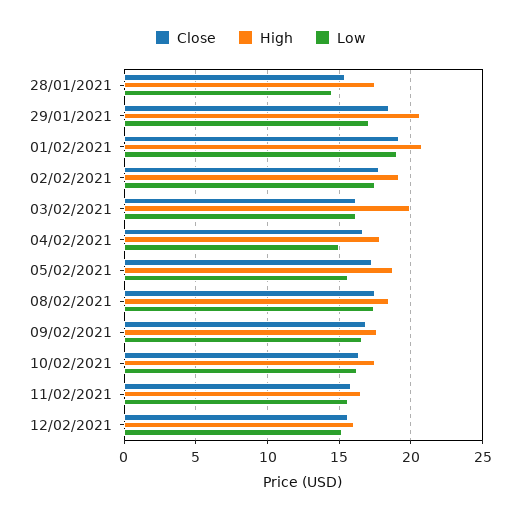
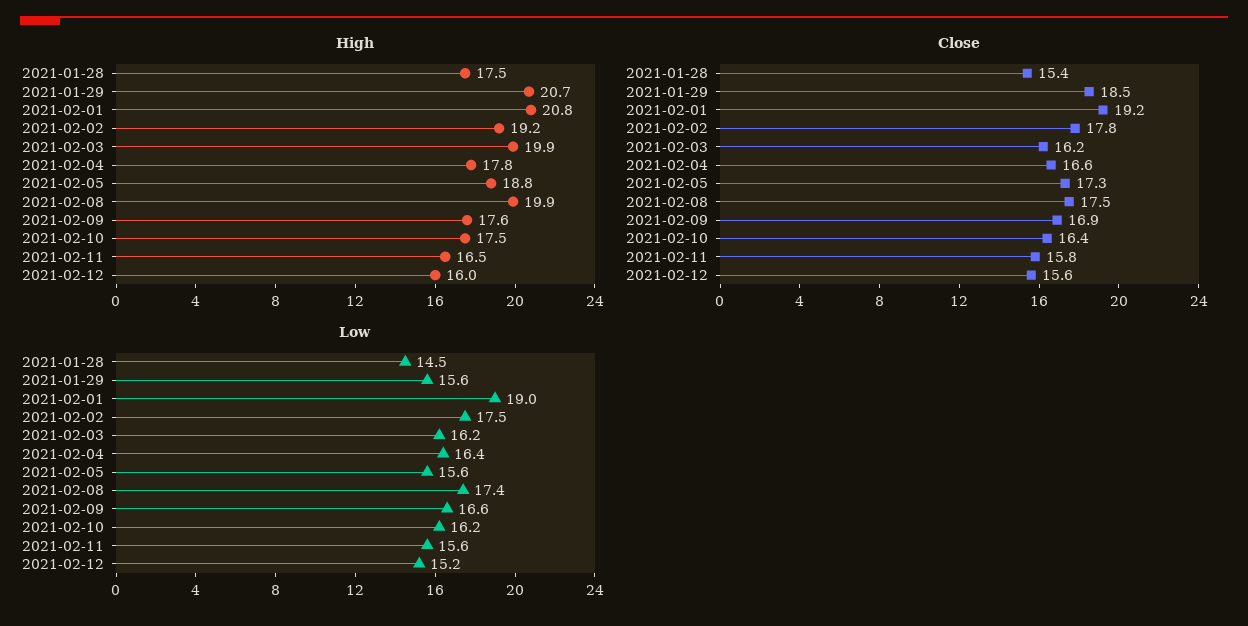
  {
    "Close": {
      "28/01/2021": 15.4,
      "29/01/2021": 18.5,
      "01/02/2021": 19.2,
      "02/02/2021": 17.8,
      "03/02/2021": 16.2,
      "04/02/2021": 16.6,
      "05/02/2021": 17.3,
      "08/02/2021": 17.5,
      "09/02/2021": 16.9,
      "10/02/2021": 16.4,
      "11/02/2021": 15.8,
      "12/02/2021": 15.6
    },
    "High": {
      "28/01/2021": 17.5,
      "29/01/2021": 20.7,
      "01/02/2021": 20.8,
      "02/02/2021": 19.2,
      "03/02/2021": 19.9,
      "04/02/2021": 17.8,
      "05/02/2021": 18.8,
-     "08/02/2021": 18.5,
+     "08/02/2021": 19.9,
      "09/02/2021": 17.6,
      "10/02/2021": 17.5,
      "11/02/2021": 16.5,
      "12/02/2021": 16
    },
    "Low": {
      "28/01/2021": 14.5,
-     "29/01/2021": 17,
+     "29/01/2021": 15.6,
      "01/02/2021": 19,
      "02/02/2021": 17.5,
      "03/02/2021": 16.2,
-     "04/02/2021": 15,
+     "04/02/2021": 16.4,
      "05/02/2021": 15.6,
      "08/02/2021": 17.4,
      "09/02/2021": 16.6,
      "10/02/2021": 16.2,
      "11/02/2021": 15.6,
      "12/02/2021": 15.2
    }
  }

